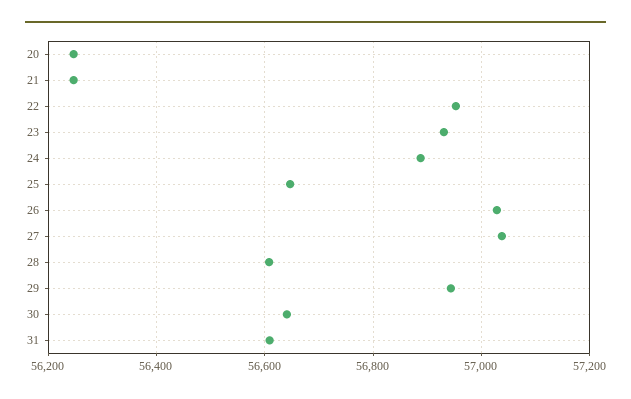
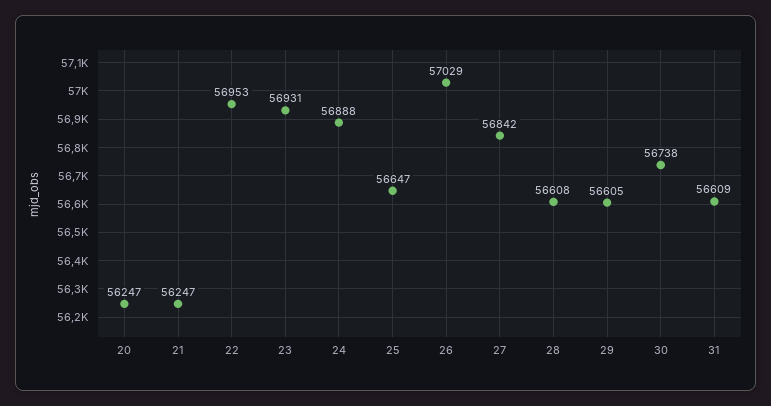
  {
    "20": 56247,
    "21": 56247,
    "22": 56953,
    "23": 56931,
    "24": 56888,
    "25": 56647,
    "26": 57029,
-   "27": 57040,
+   "27": 56842,
    "28": 56608,
-   "29": 56940,
+   "29": 56605,
-   "30": 56640,
+   "30": 56738,
    "31": 56609
  }

